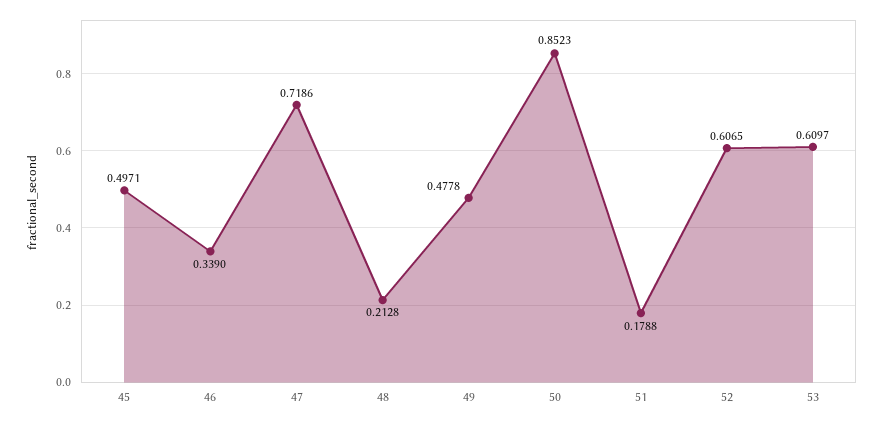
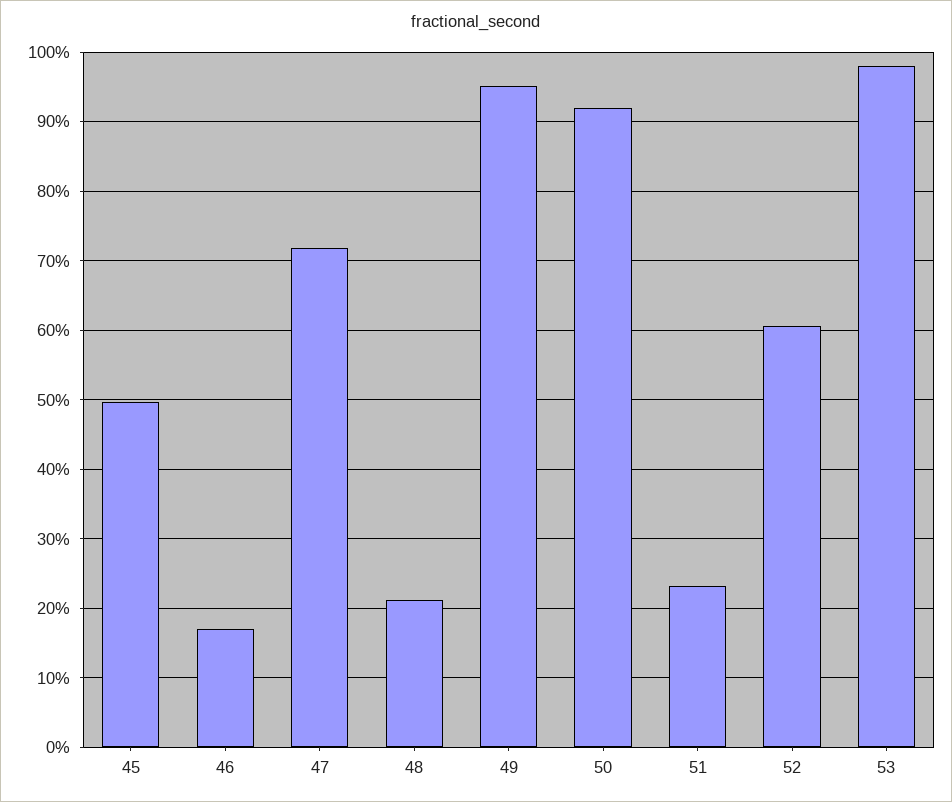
  {
    "45": 0.4971,
-   "46": 0.339,
+   "46": 0.17,
    "47": 0.7186,
    "48": 0.2128,
-   "49": 0.4778,
+   "49": 0.95,
-   "50": 0.8523,
+   "50": 0.92,
-   "51": 0.1788,
+   "51": 0.23,
    "52": 0.6065,
-   "53": 0.6097
+   "53": 0.98
  }

